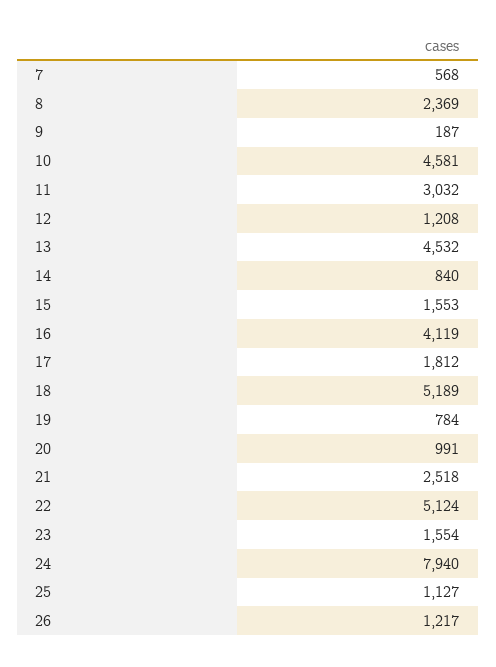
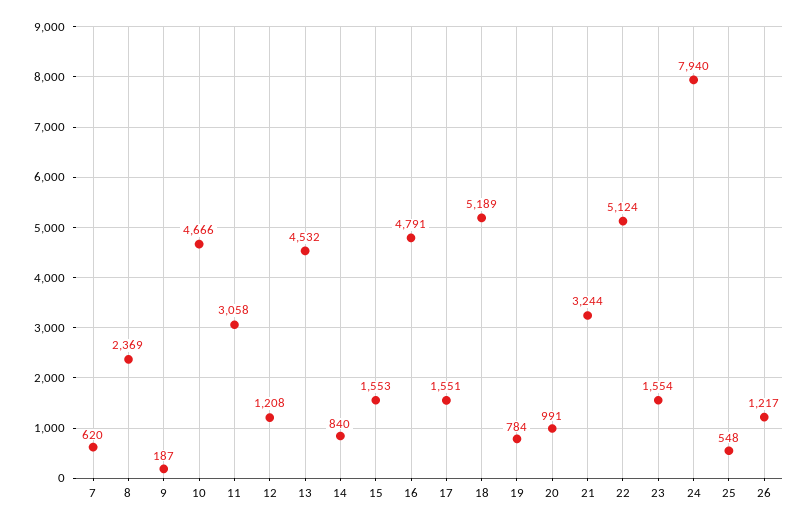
  {
-   "7": 568,
+   "7": 620,
    "8": 2369,
    "9": 187,
-   "10": 4581,
+   "10": 4666,
-   "11": 3032,
+   "11": 3058,
    "12": 1208,
    "13": 4532,
    "14": 840,
    "15": 1553,
-   "16": 4119,
+   "16": 4791,
-   "17": 1812,
+   "17": 1551,
    "18": 5189,
    "19": 784,
    "20": 991,
-   "21": 2518,
+   "21": 3244,
    "22": 5124,
    "23": 1554,
    "24": 7940,
-   "25": 1127,
+   "25": 548,
    "26": 1217
  }

